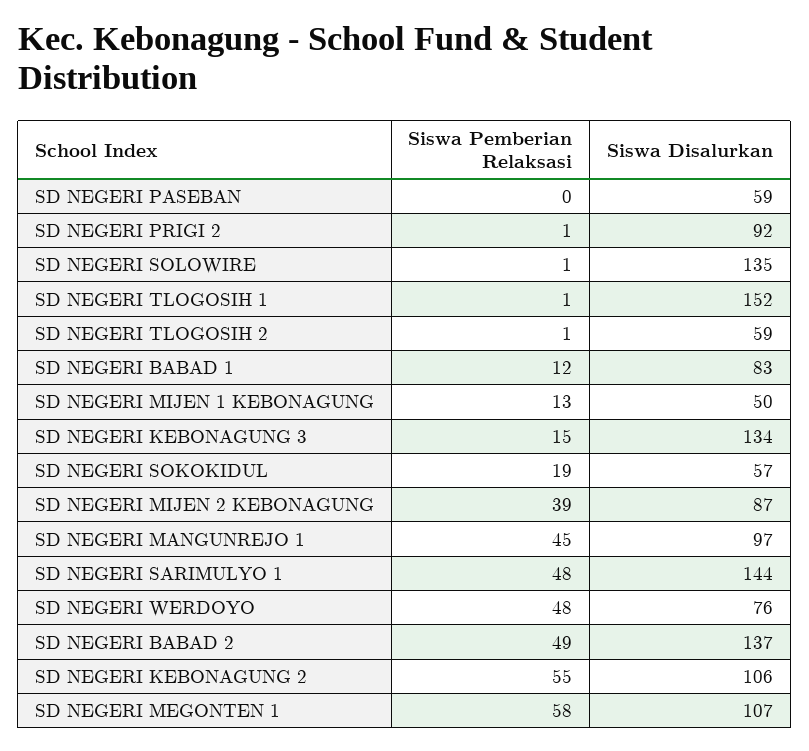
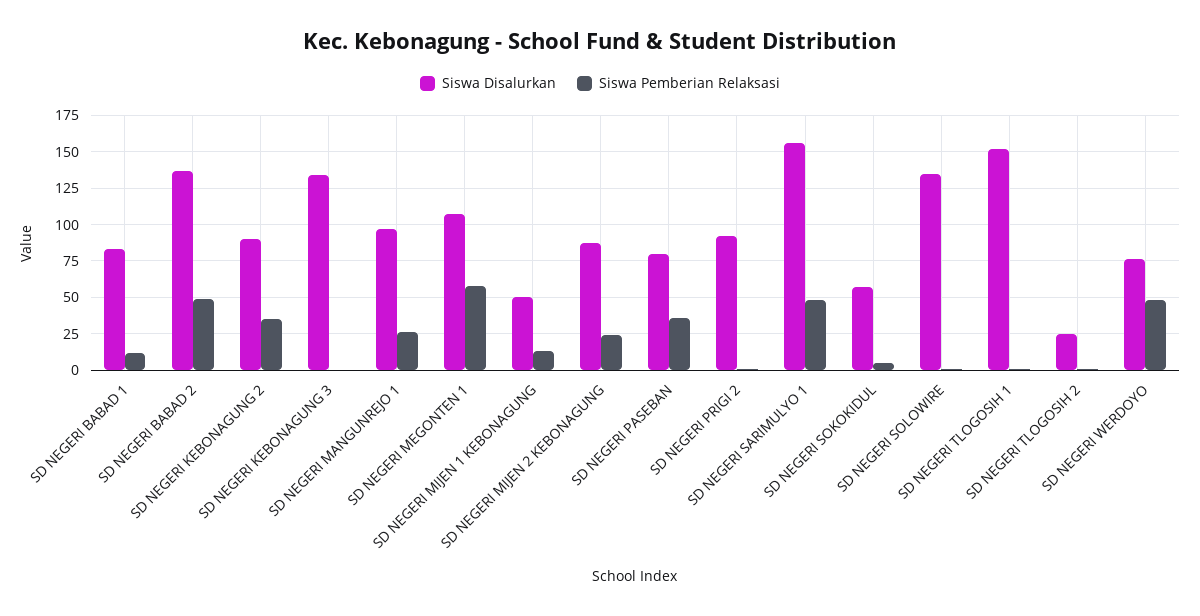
  {
    "Siswa Pemberian Relaksasi": {
-     "SD NEGERI PASEBAN": 0,
+     "SD NEGERI PASEBAN": 35,
      "SD NEGERI PRIGI 2": 1,
      "SD NEGERI SOLOWIRE": 1,
      "SD NEGERI TLOGOSIH 1": 1,
      "SD NEGERI TLOGOSIH 2": 1,
      "SD NEGERI BABAD 1": 12,
      "SD NEGERI MIJEN 1 KEBONAGUNG": 13,
-     "SD NEGERI KEBONAGUNG 3": 15,
+     "SD NEGERI KEBONAGUNG 3": 0,
-     "SD NEGERI SOKOKIDUL": 19,
+     "SD NEGERI SOKOKIDUL": 5,
-     "SD NEGERI MIJEN 2 KEBONAGUNG": 39,
+     "SD NEGERI MIJEN 2 KEBONAGUNG": 25,
-     "SD NEGERI MANGUNREJO 1": 45,
+     "SD NEGERI MANGUNREJO 1": 25,
      "SD NEGERI SARIMULYO 1": 48,
      "SD NEGERI WERDOYO": 48,
      "SD NEGERI BABAD 2": 49,
-     "SD NEGERI KEBONAGUNG 2": 55,
+     "SD NEGERI KEBONAGUNG 2": 35,
      "SD NEGERI MEGONTEN 1": 58
    },
    "Siswa Disalurkan": {
-     "SD NEGERI PASEBAN": 59,
+     "SD NEGERI PASEBAN": 80,
      "SD NEGERI PRIGI 2": 92,
      "SD NEGERI SOLOWIRE": 135,
      "SD NEGERI TLOGOSIH 1": 152,
-     "SD NEGERI TLOGOSIH 2": 59,
+     "SD NEGERI TLOGOSIH 2": 25,
      "SD NEGERI BABAD 1": 83,
      "SD NEGERI MIJEN 1 KEBONAGUNG": 50,
      "SD NEGERI KEBONAGUNG 3": 134,
      "SD NEGERI SOKOKIDUL": 57,
      "SD NEGERI MIJEN 2 KEBONAGUNG": 87,
      "SD NEGERI MANGUNREJO 1": 97,
-     "SD NEGERI SARIMULYO 1": 144,
+     "SD NEGERI SARIMULYO 1": 155,
      "SD NEGERI WERDOYO": 76,
      "SD NEGERI BABAD 2": 137,
-     "SD NEGERI KEBONAGUNG 2": 106,
+     "SD NEGERI KEBONAGUNG 2": 90,
      "SD NEGERI MEGONTEN 1": 107
    }
  }

